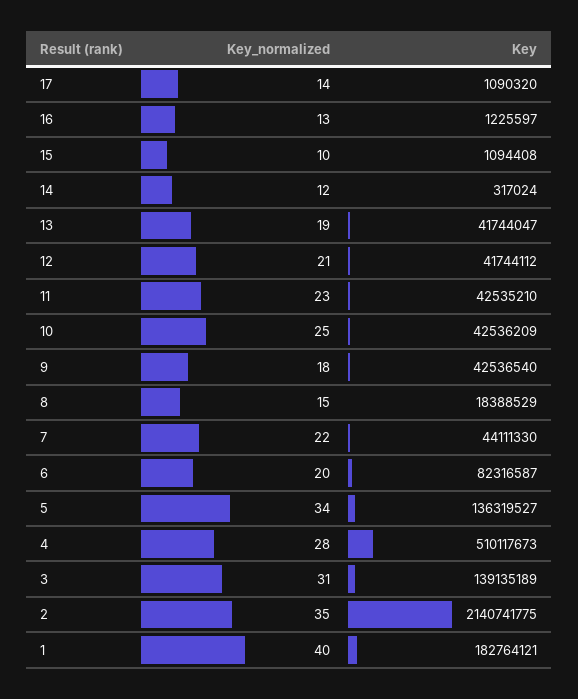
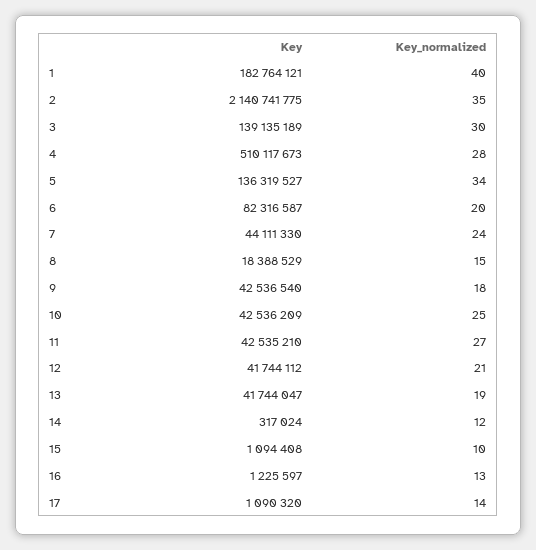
  {
    "Key_normalized": {
      "17": 14,
      "16": 13,
      "15": 10,
      "14": 12,
      "13": 19,
      "12": 21,
-     "11": 23,
+     "11": 27,
      "10": 25,
      "9": 18,
      "8": 15,
-     "7": 22,
+     "7": 24,
      "6": 20,
      "5": 34,
      "4": 28,
-     "3": 31,
+     "3": 30,
      "2": 35,
      "1": 40
    },
    "Key": {
      "17": 1090320,
      "16": 1225597,
      "15": 1094408,
      "14": 317024,
      "13": 41744047,
      "12": 41744112,
      "11": 42535210,
      "10": 42536209,
      "9": 42536540,
      "8": 18388529,
      "7": 44111330,
      "6": 82316587,
      "5": 136319527,
      "4": 510117673,
      "3": 139135189,
      "2": 2140741775,
      "1": 182764121
    }
  }

